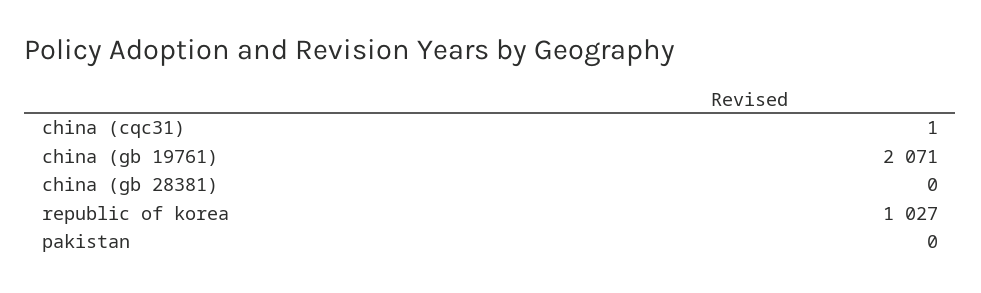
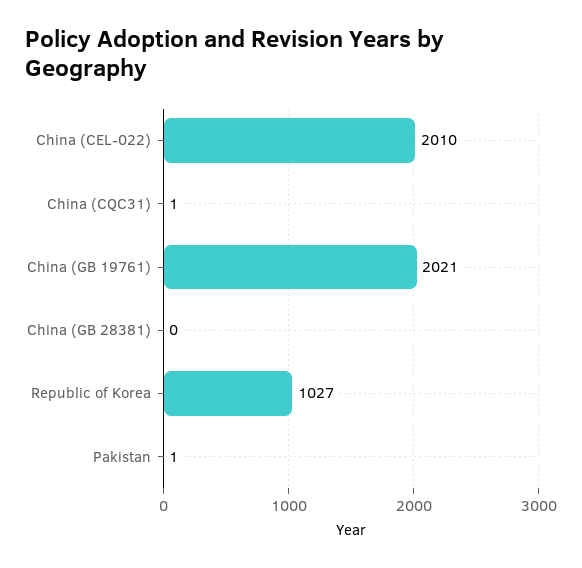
  {
    "china (cqc31)": 1,
-   "china (gb 19761)": 2071,
+   "china (gb 19761)": 2021,
    "china (gb 28381)": 0,
    "republic of korea": 1027,
-   "pakistan": 0
+   "pakistan": 1,
+   "China (CEL-022)": 2010
  }

